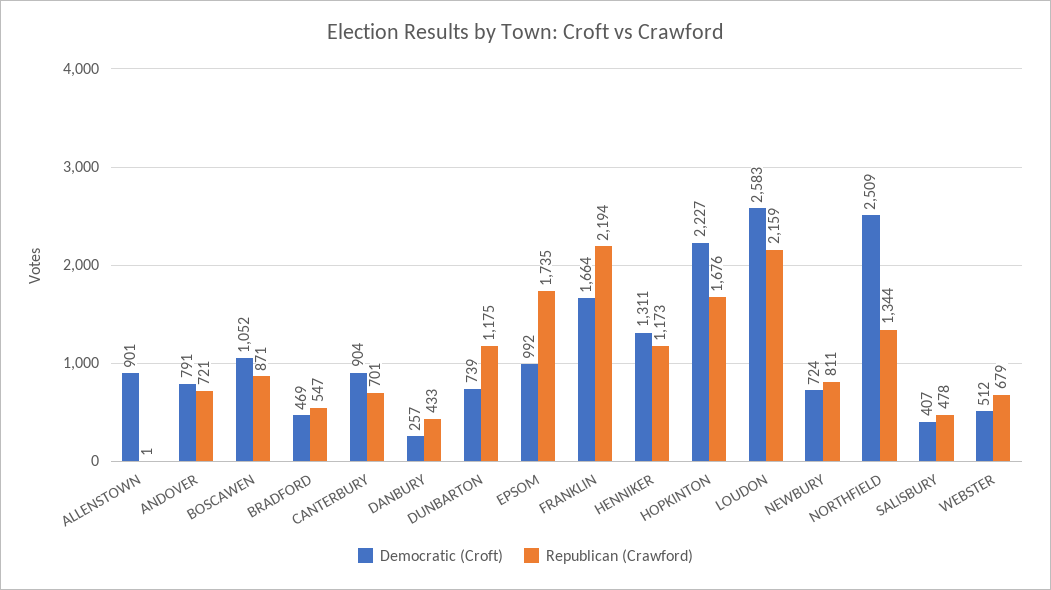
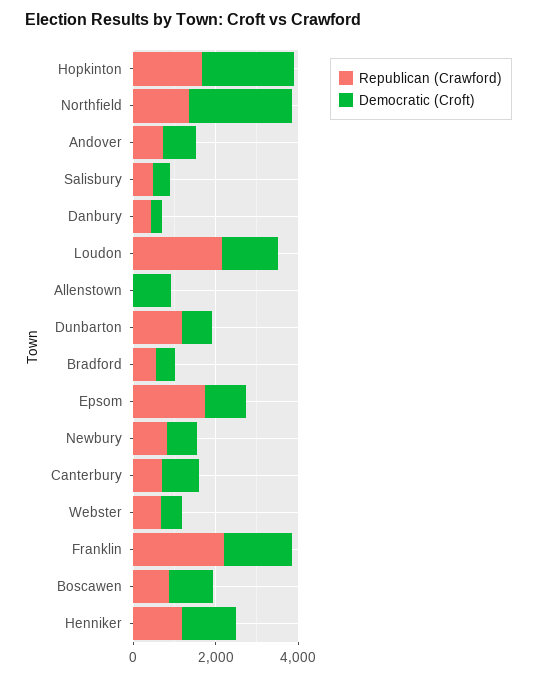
  {
    "Democratic (Croft)": {
      "ALLENSTOWN": 901,
      "ANDOVER": 791,
      "BOSCAWEN": 1052,
      "BRADFORD": 469,
      "CANTERBURY": 904,
      "DANBURY": 257,
      "DUNBARTON": 739,
      "EPSOM": 992,
      "FRANKLIN": 1664,
      "HENNIKER": 1311,
      "HOPKINTON": 2227,
-     "LOUDON": 2583,
+     "LOUDON": 1500,
      "NEWBURY": 724,
      "NORTHFIELD": 2509,
      "SALISBURY": 407,
      "WEBSTER": 512
    },
    "Republican (Crawford)": {
      "ALLENSTOWN": 1,
      "ANDOVER": 721,
      "BOSCAWEN": 871,
      "BRADFORD": 547,
      "CANTERBURY": 701,
      "DANBURY": 433,
      "DUNBARTON": 1175,
      "EPSOM": 1735,
      "FRANKLIN": 2194,
      "HENNIKER": 1173,
      "HOPKINTON": 1676,
      "LOUDON": 2159,
      "NEWBURY": 811,
      "NORTHFIELD": 1344,
      "SALISBURY": 478,
      "WEBSTER": 679
    }
  }

